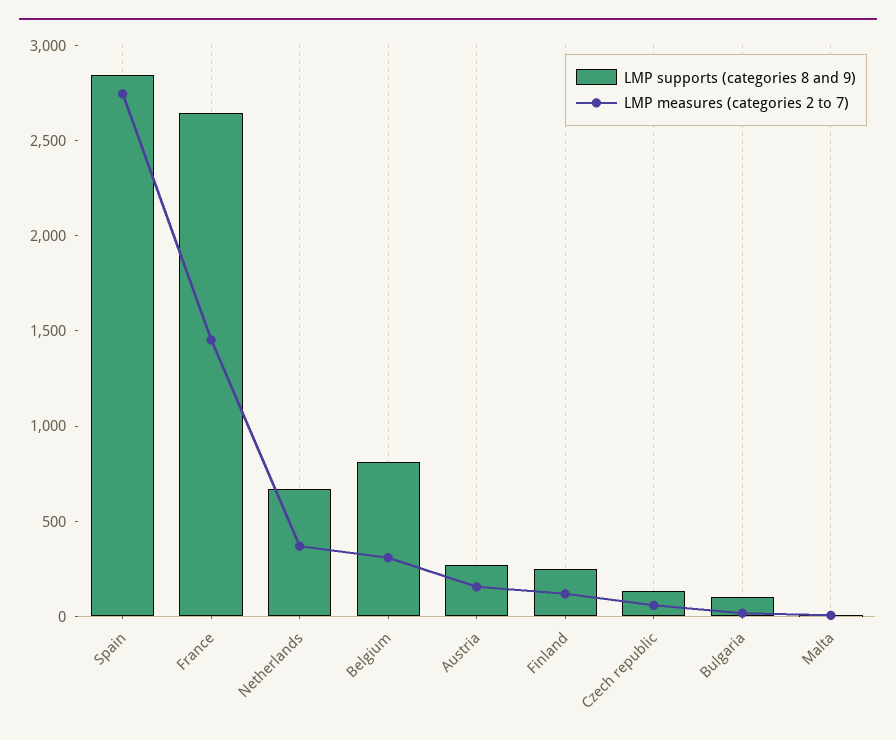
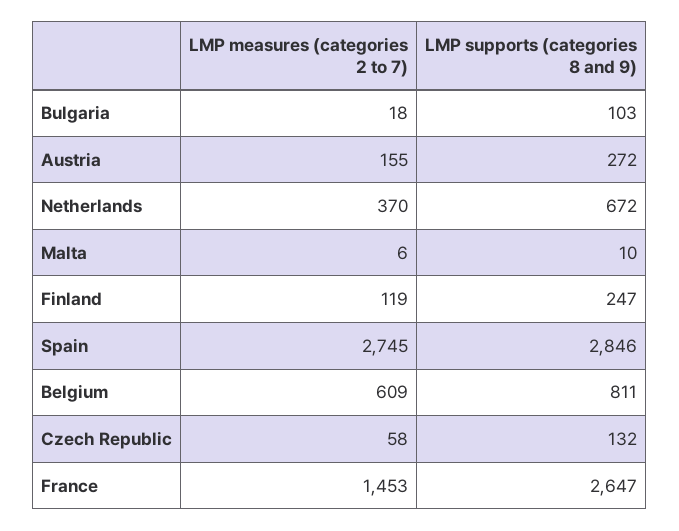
  {
    "LMP supports (categories 8 and 9)": {
      "Spain": 2846,
      "France": 2647,
      "Netherlands": 672,
      "Belgium": 811,
      "Austria": 272,
      "Finland": 247,
      "Czech republic": 132,
      "Bulgaria": 103,
      "Malta": 10
    },
    "LMP measures (categories 2 to 7)": {
      "Spain": 2745,
      "France": 1453,
      "Netherlands": 370,
-     "Belgium": 300,
+     "Belgium": 609,
      "Austria": 155,
      "Finland": 119,
      "Czech republic": 58,
      "Bulgaria": 18,
      "Malta": 6
    }
  }

